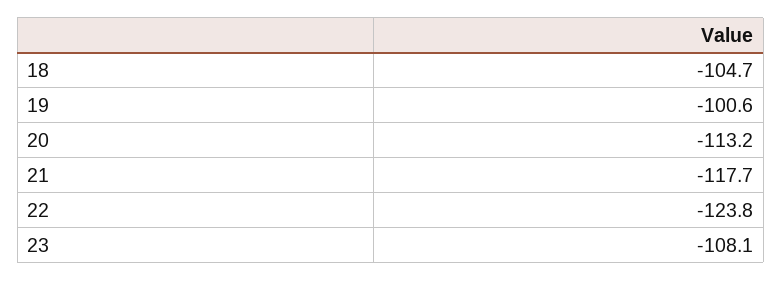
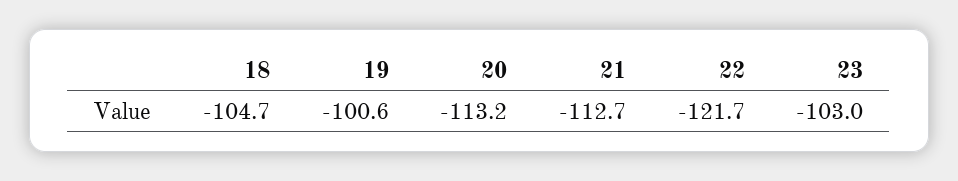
  {
    "18": -104.7,
    "19": -100.6,
    "20": -113.2,
-   "21": -117.7,
+   "21": -112.7,
-   "22": -123.8,
+   "22": -121.7,
-   "23": -108.1
+   "23": -103
  }

